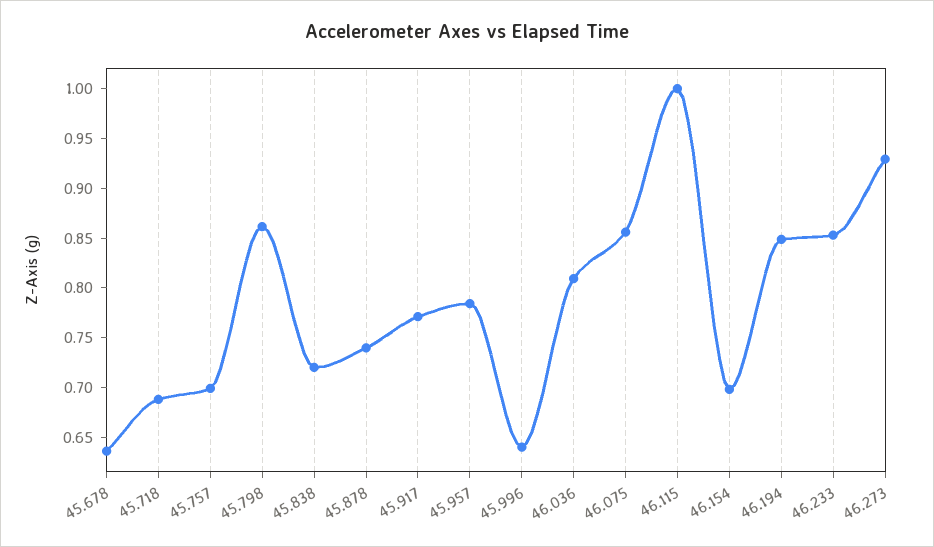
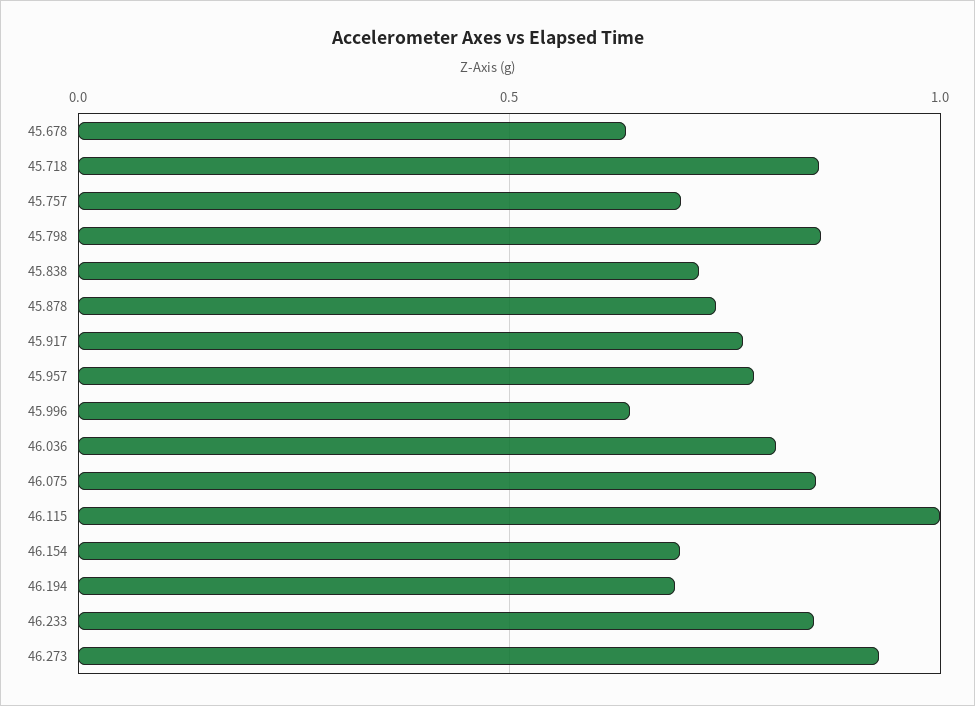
  {
    "45.678": 0.64,
-   "45.718": 0.69,
+   "45.718": 0.85,
    "45.757": 0.7,
    "45.798": 0.86,
    "45.838": 0.72,
    "45.878": 0.74,
    "45.917": 0.77,
    "45.957": 0.78,
    "45.996": 0.64,
    "46.036": 0.81,
    "46.075": 0.86,
    "46.115": 1,
    "46.154": 0.7,
-   "46.194": 0.85,
+   "46.194": 0.7,
    "46.233": 0.85,
    "46.273": 0.93
  }

